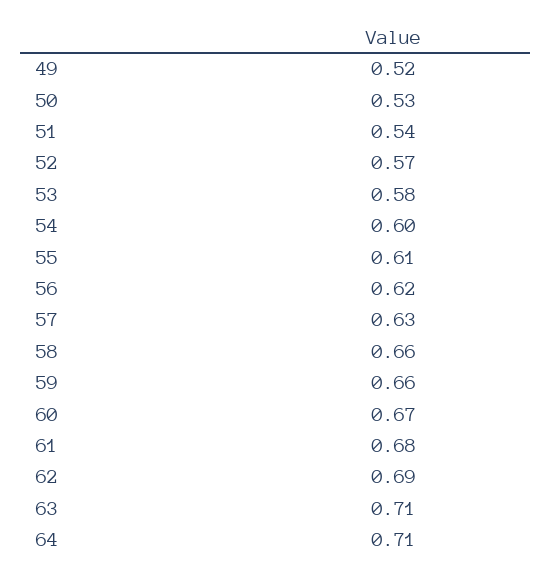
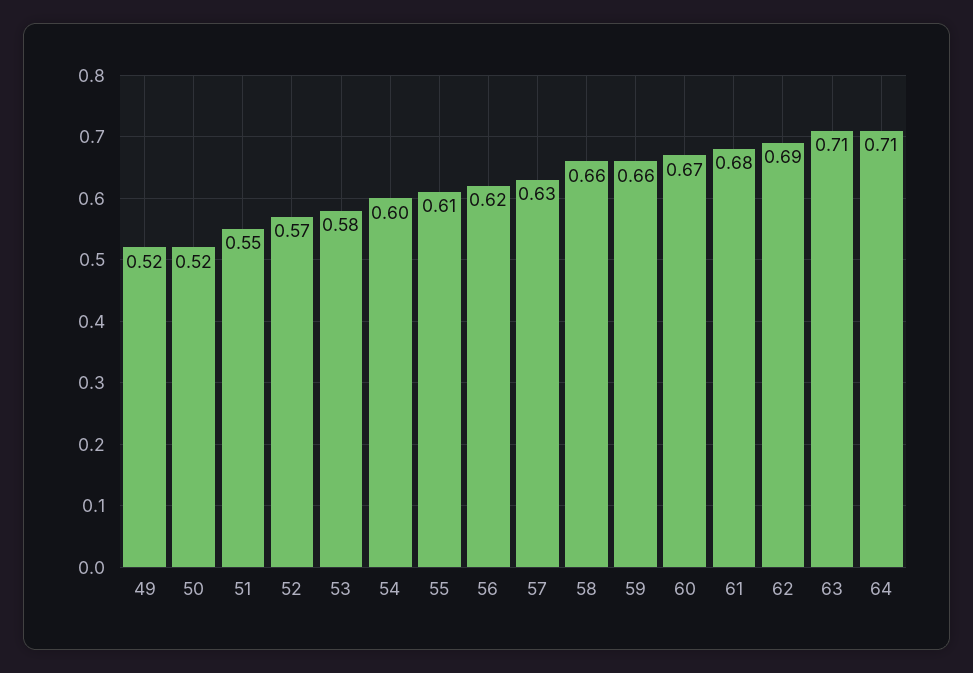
  {
    "49": 0.52,
-   "50": 0.53,
+   "50": 0.52,
-   "51": 0.54,
+   "51": 0.55,
    "52": 0.57,
    "53": 0.58,
    "54": 0.6,
    "55": 0.61,
    "56": 0.62,
    "57": 0.63,
    "58": 0.66,
    "59": 0.66,
    "60": 0.67,
    "61": 0.68,
    "62": 0.69,
    "63": 0.71,
    "64": 0.71
  }

